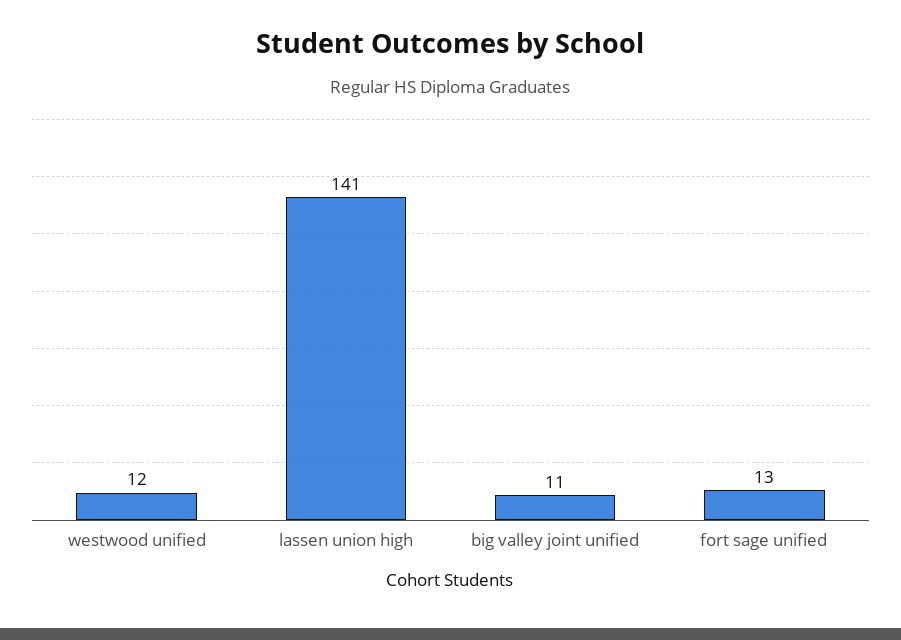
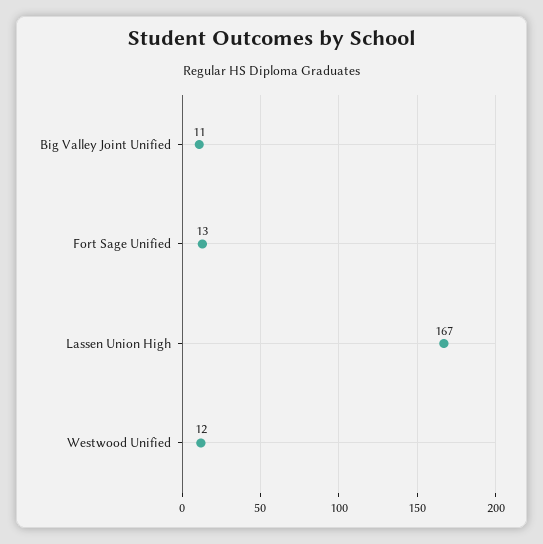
  {
    "westwood unified": 12,
-   "lassen union high": 141,
+   "lassen union high": 167,
    "big valley joint unified": 11,
    "fort sage unified": 13
  }

